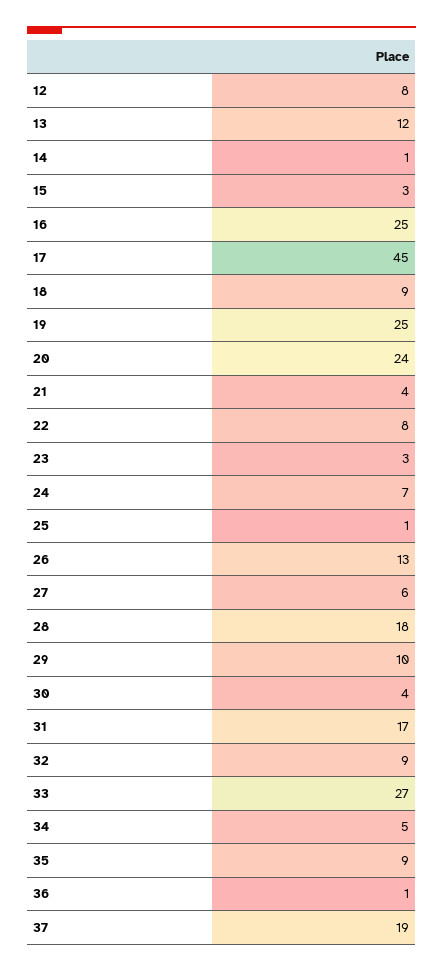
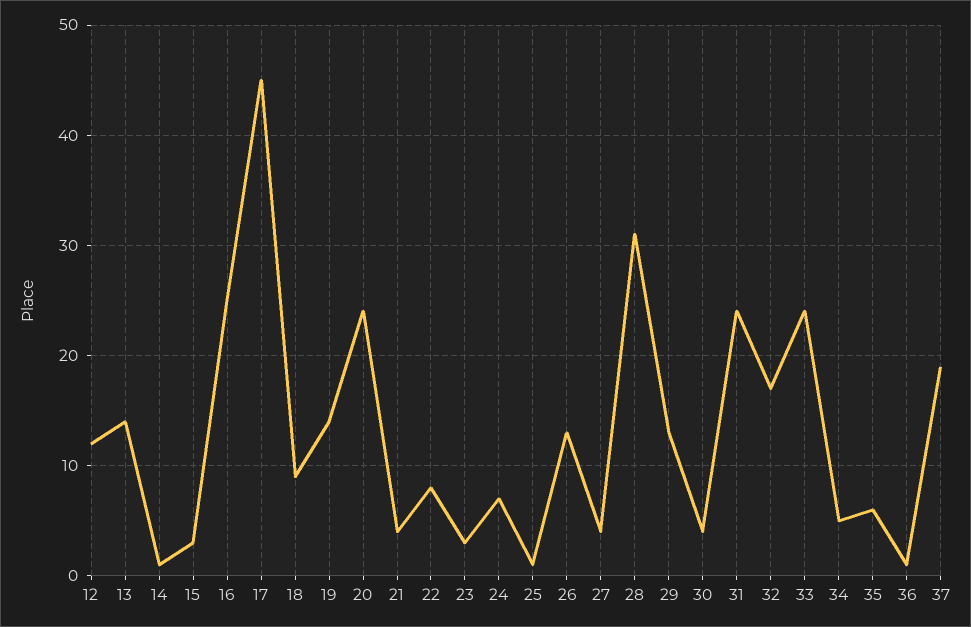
  {
-   "12": 8,
+   "12": 12,
-   "13": 12,
+   "13": 14,
    "14": 1,
    "15": 3,
    "16": 25,
    "17": 45,
    "18": 9,
-   "19": 25,
+   "19": 14,
    "20": 24,
    "21": 4,
    "22": 8,
    "23": 3,
    "24": 7,
    "25": 1,
    "26": 13,
-   "27": 6,
+   "27": 4,
-   "28": 18,
+   "28": 31,
-   "29": 10,
+   "29": 13,
    "30": 4,
-   "31": 17,
+   "31": 24,
-   "32": 9,
+   "32": 17,
-   "33": 27,
+   "33": 24,
    "34": 5,
-   "35": 9,
+   "35": 6,
    "36": 1,
    "37": 19
  }

